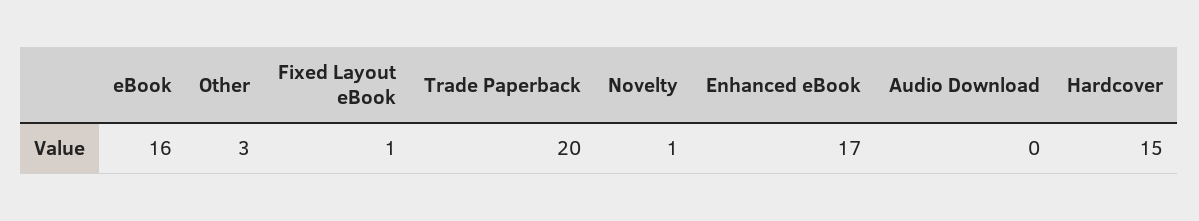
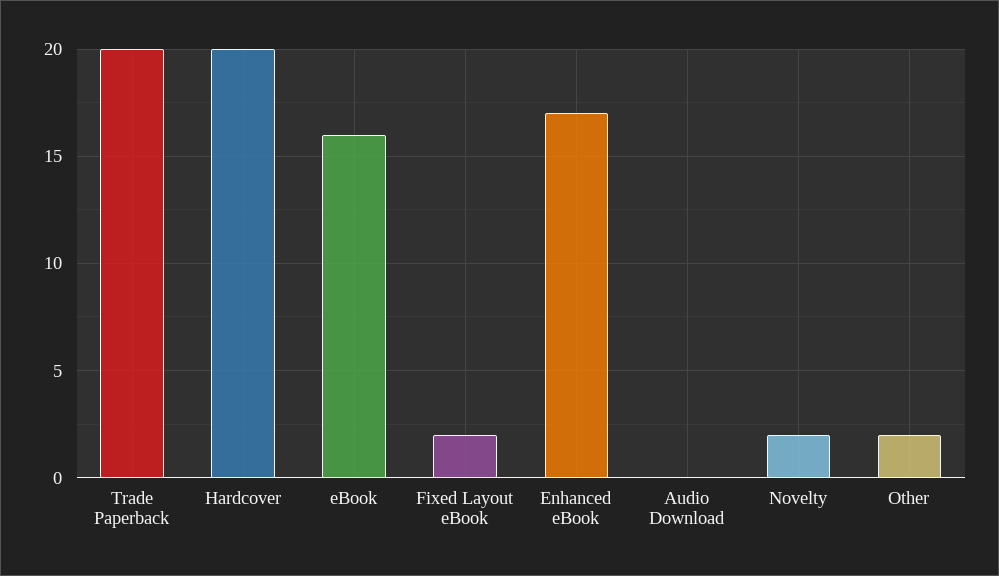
  {
    "eBook": 16,
-   "Other": 3,
+   "Other": 2,
-   "Fixed Layout eBook": 1,
+   "Fixed Layout eBook": 2,
    "Trade Paperback": 20,
-   "Novelty": 1,
+   "Novelty": 2,
    "Enhanced eBook": 17,
    "Audio Download": 0,
-   "Hardcover": 15
+   "Hardcover": 20
  }

